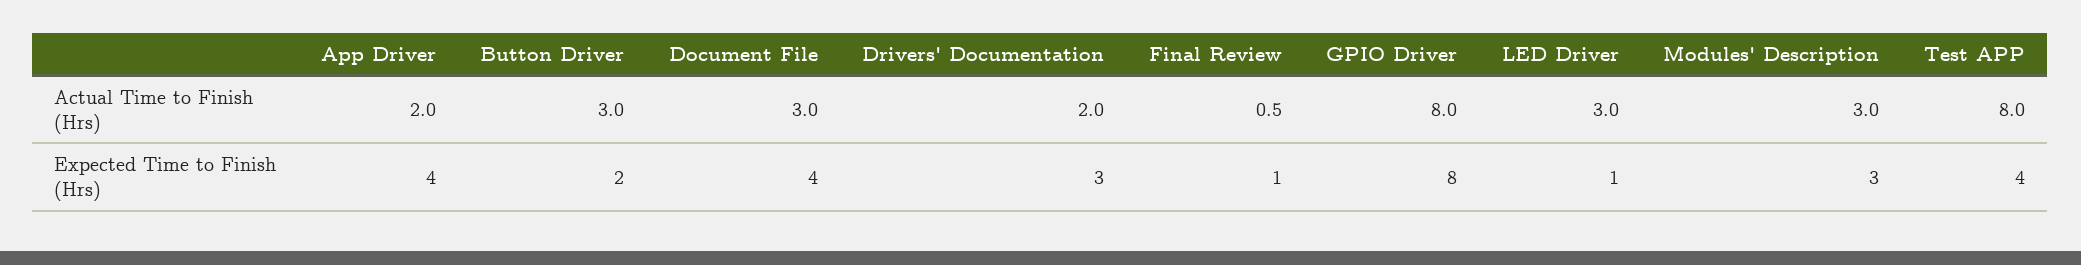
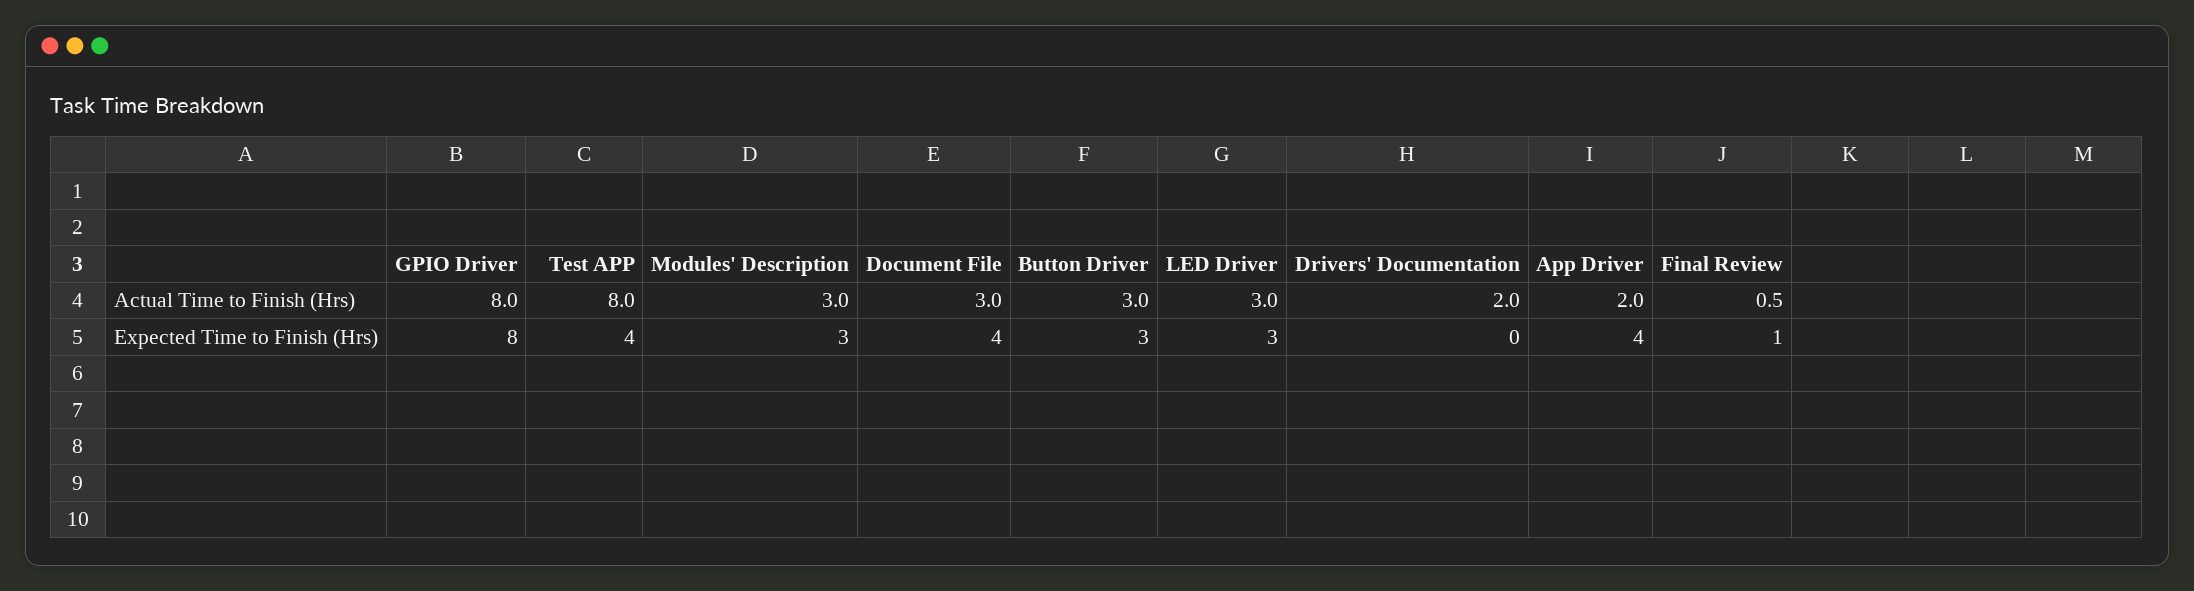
  {
    "App Driver": {
      "Actual Time to Finish (Hrs)": 2,
      "Expected Time to Finish (Hrs)": 4
    },
    "Button Driver": {
      "Actual Time to Finish (Hrs)": 3,
-     "Expected Time to Finish (Hrs)": 2
+     "Expected Time to Finish (Hrs)": 3
    },
    "Document File": {
      "Actual Time to Finish (Hrs)": 3,
      "Expected Time to Finish (Hrs)": 4
    },
    "Drivers' Documentation": {
      "Actual Time to Finish (Hrs)": 2,
-     "Expected Time to Finish (Hrs)": 3
+     "Expected Time to Finish (Hrs)": 0
    },
    "Final Review": {
      "Actual Time to Finish (Hrs)": 0.5,
      "Expected Time to Finish (Hrs)": 1
    },
    "GPIO Driver": {
      "Actual Time to Finish (Hrs)": 8,
      "Expected Time to Finish (Hrs)": 8
    },
    "LED Driver": {
      "Actual Time to Finish (Hrs)": 3,
-     "Expected Time to Finish (Hrs)": 1
+     "Expected Time to Finish (Hrs)": 3
    },
    "Modules' Description": {
      "Actual Time to Finish (Hrs)": 3,
      "Expected Time to Finish (Hrs)": 3
    },
    "Test APP": {
      "Actual Time to Finish (Hrs)": 8,
      "Expected Time to Finish (Hrs)": 4
    }
  }

